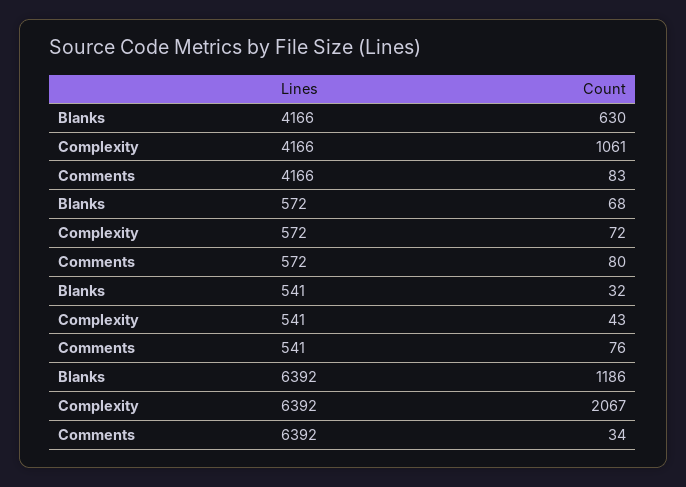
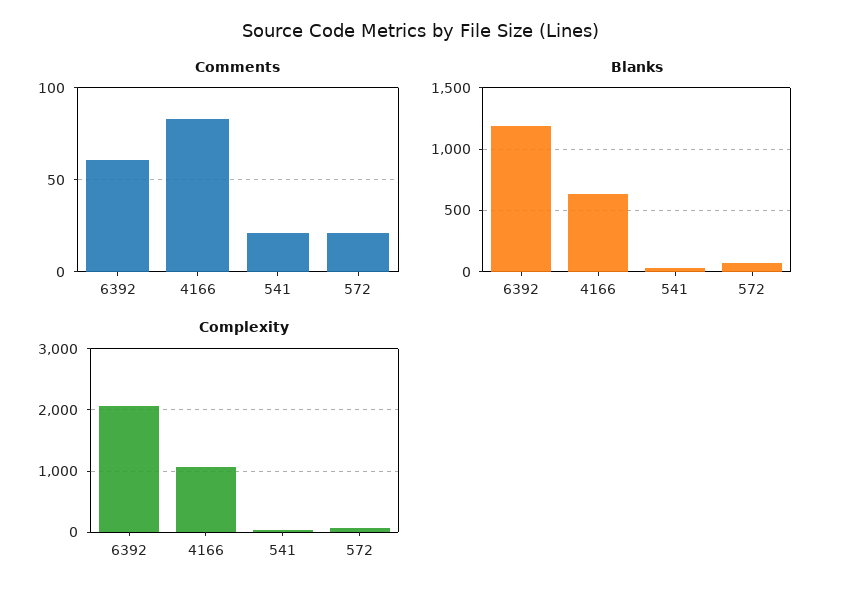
  {
    "Blanks": {
      "4166": 630,
      "572": 68,
      "541": 32,
      "6392": 1186
    },
    "Complexity": {
      "4166": 1061,
      "572": 72,
      "541": 43,
      "6392": 2067
    },
    "Comments": {
      "4166": 83,
-     "572": 80,
+     "572": 20,
-     "541": 76,
+     "541": 20,
-     "6392": 34
+     "6392": 60
    }
  }

